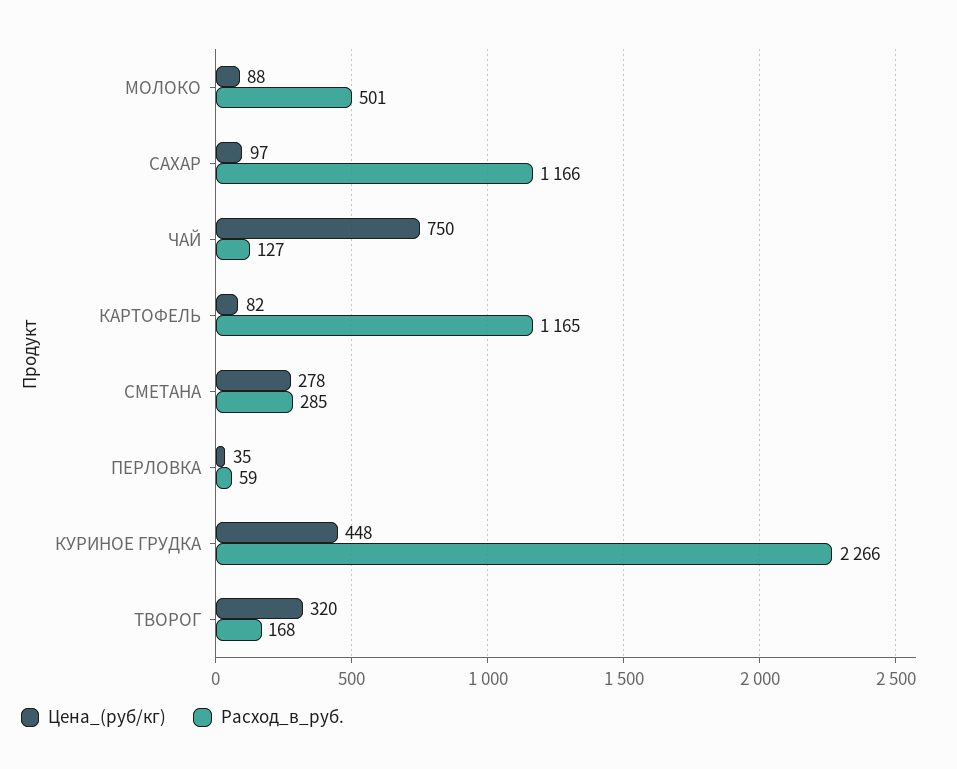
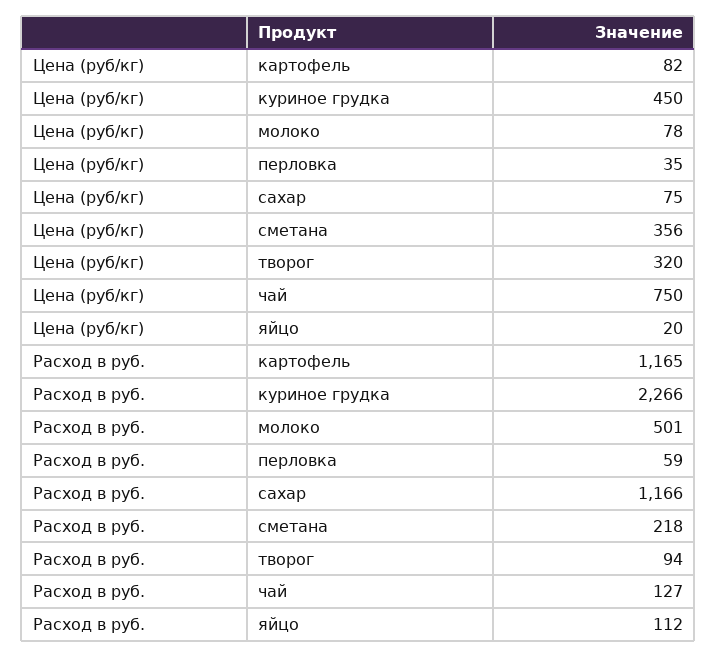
  {
    "Цена_(руб/кг)": {
-     "МОЛОКО": 88,
+     "МОЛОКО": 78,
-     "САХАР": 97,
+     "САХАР": 75,
      "ЧАЙ": 750,
      "КАРТОФЕЛЬ": 82,
-     "СМЕТАНА": 278,
+     "СМЕТАНА": 356,
      "ПЕРЛОВКА": 35,
-     "КУРИНОЕ ГРУДКА": 448,
+     "КУРИНОЕ ГРУДКА": 450,
-     "ТВОРОГ": 320
+     "ТВОРОГ": 320,
+     "яйцо": 20
    },
    "Расход_в_руб.": {
      "МОЛОКО": 501,
      "САХАР": 1166,
      "ЧАЙ": 127,
      "КАРТОФЕЛЬ": 1165,
-     "СМЕТАНА": 285,
+     "СМЕТАНА": 218,
      "ПЕРЛОВКА": 59,
      "КУРИНОЕ ГРУДКА": 2266,
-     "ТВОРОГ": 168
+     "ТВОРОГ": 94,
+     "яйцо": 112
    }
  }

